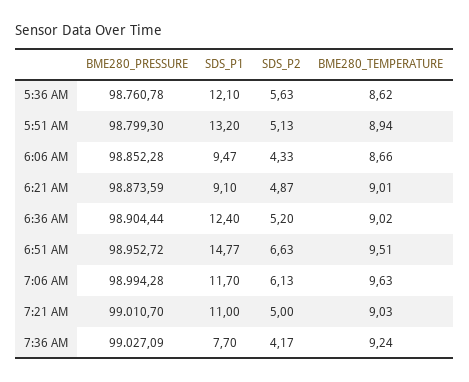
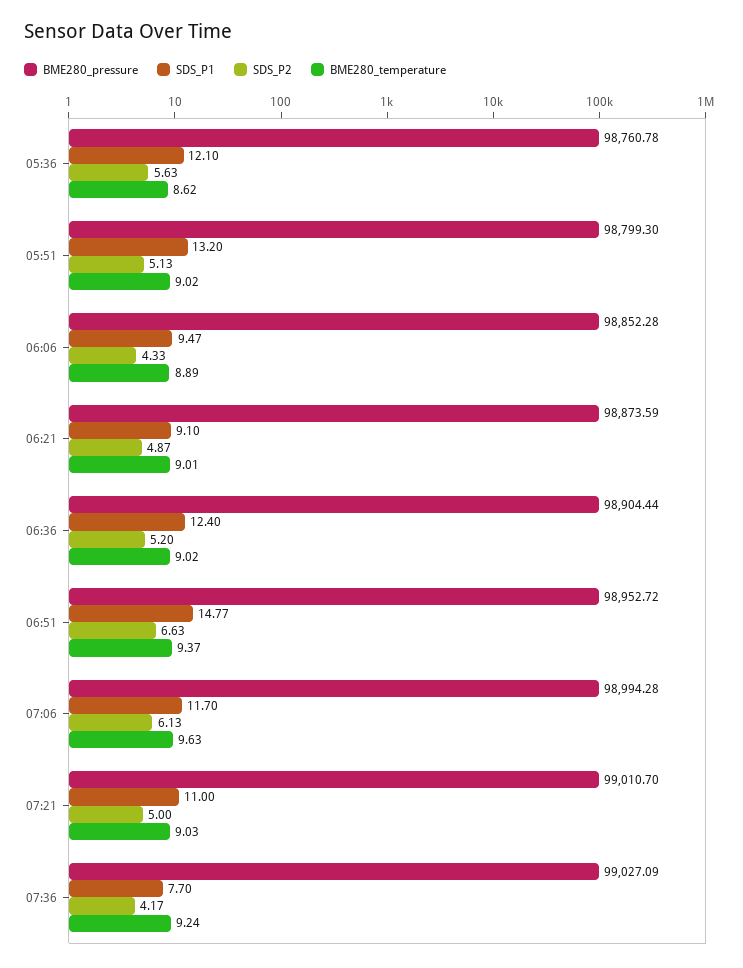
  {
    "BME280_PRESSURE": {
      "5:36 AM": 98760.78,
      "5:51 AM": 98799.3,
      "6:06 AM": 98852.28,
      "6:21 AM": 98873.59,
      "6:36 AM": 98904.44,
      "6:51 AM": 98952.72,
      "7:06 AM": 98994.28,
      "7:21 AM": 99010.7,
      "7:36 AM": 99027.09
    },
    "SDS_P1": {
      "5:36 AM": 12.1,
      "5:51 AM": 13.2,
      "6:06 AM": 9.47,
      "6:21 AM": 9.1,
      "6:36 AM": 12.4,
      "6:51 AM": 14.77,
      "7:06 AM": 11.7,
      "7:21 AM": 11,
      "7:36 AM": 7.7
    },
    "SDS_P2": {
      "5:36 AM": 5.63,
      "5:51 AM": 5.13,
      "6:06 AM": 4.33,
      "6:21 AM": 4.87,
      "6:36 AM": 5.2,
      "6:51 AM": 6.63,
      "7:06 AM": 6.13,
      "7:21 AM": 5,
      "7:36 AM": 4.17
    },
    "BME280_TEMPERATURE": {
      "5:36 AM": 8.62,
-     "5:51 AM": 8.94,
+     "5:51 AM": 9.02,
-     "6:06 AM": 8.66,
+     "6:06 AM": 8.89,
      "6:21 AM": 9.01,
      "6:36 AM": 9.02,
-     "6:51 AM": 9.51,
+     "6:51 AM": 9.37,
      "7:06 AM": 9.63,
      "7:21 AM": 9.03,
      "7:36 AM": 9.24
    }
  }

